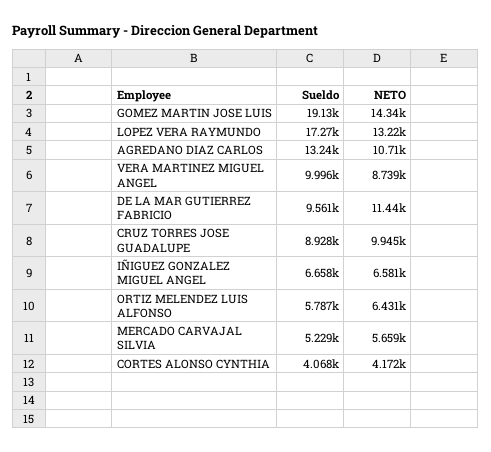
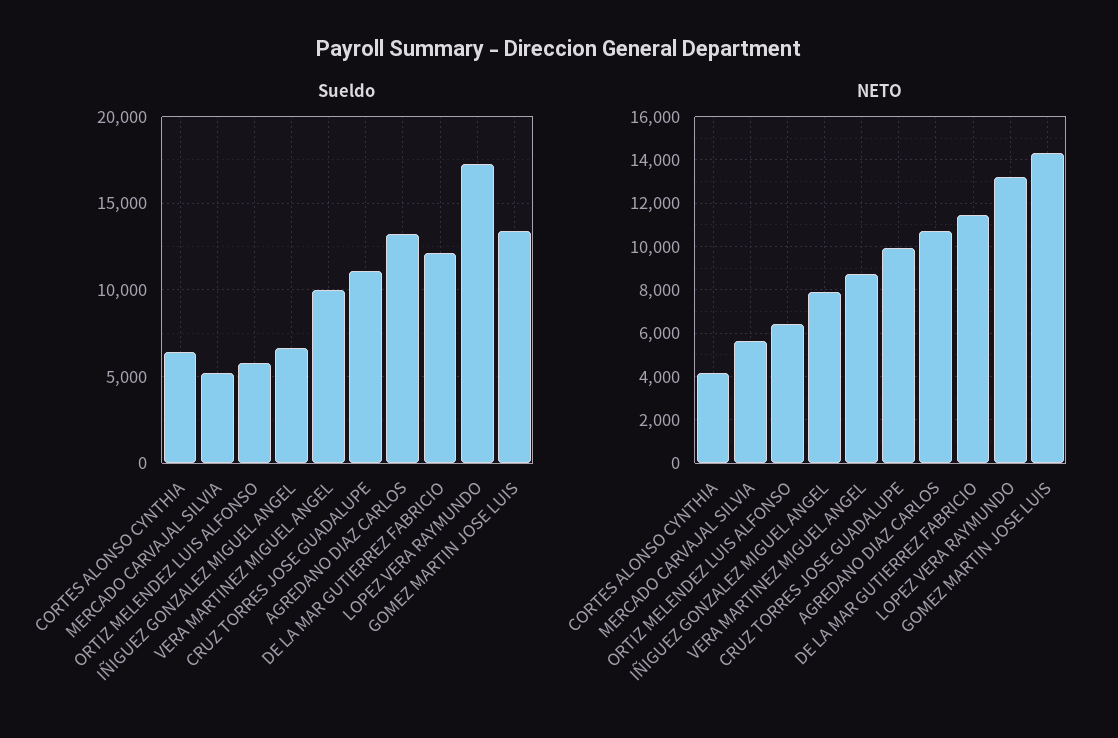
  {
    "Sueldo": {
-     "GOMEZ MARTIN JOSE LUIS": 19130,
+     "GOMEZ MARTIN JOSE LUIS": 13500,
      "LOPEZ VERA RAYMUNDO": 17270,
      "AGREDANO DIAZ CARLOS": 13240,
      "VERA MARTINEZ MIGUEL ANGEL": 9996,
-     "DE LA MAR GUTIERREZ FABRICIO": 9561,
+     "DE LA MAR GUTIERREZ FABRICIO": 12000,
-     "CRUZ TORRES JOSE GUADALUPE": 8928,
+     "CRUZ TORRES JOSE GUADALUPE": 11000,
      "IÑIGUEZ GONZALEZ MIGUEL ANGEL": 6658,
      "ORTIZ MELENDEZ LUIS ALFONSO": 5787,
      "MERCADO CARVAJAL SILVIA": 5229,
-     "CORTES ALONSO CYNTHIA": 4068
+     "CORTES ALONSO CYNTHIA": 6500
    },
    "NETO": {
      "GOMEZ MARTIN JOSE LUIS": 14340,
      "LOPEZ VERA RAYMUNDO": 13220,
      "AGREDANO DIAZ CARLOS": 10710,
      "VERA MARTINEZ MIGUEL ANGEL": 8739,
      "DE LA MAR GUTIERREZ FABRICIO": 11440,
      "CRUZ TORRES JOSE GUADALUPE": 9945,
-     "IÑIGUEZ GONZALEZ MIGUEL ANGEL": 6581,
+     "IÑIGUEZ GONZALEZ MIGUEL ANGEL": 8000,
      "ORTIZ MELENDEZ LUIS ALFONSO": 6431,
      "MERCADO CARVAJAL SILVIA": 5659,
      "CORTES ALONSO CYNTHIA": 4172
    }
  }

